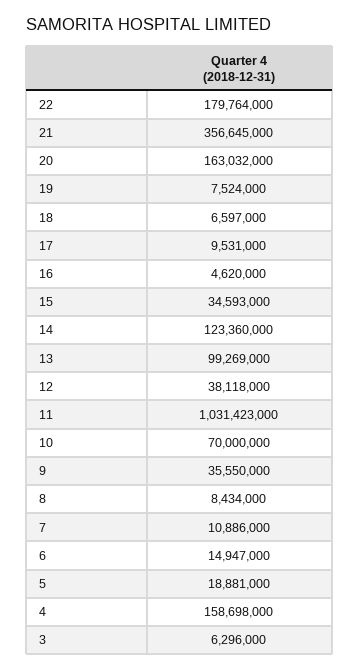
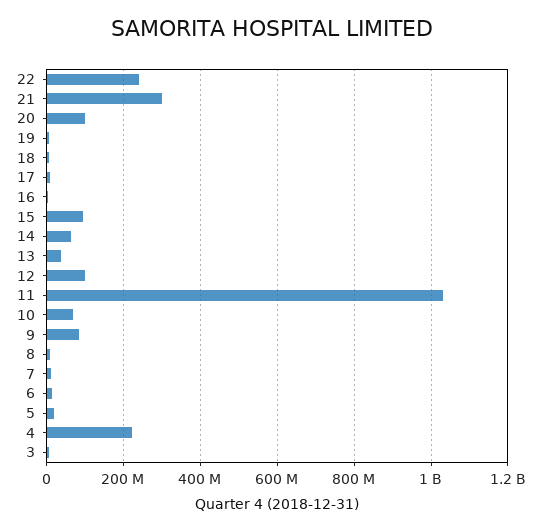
  {
-   "22": 179764000,
+   "22": 240000000,
-   "21": 356645000,
+   "21": 300000000,
-   "20": 163032000,
+   "20": 100000000,
    "19": 7524000,
    "18": 6597000,
    "17": 9531000,
    "16": 4620000,
-   "15": 34593000,
+   "15": 100000000,
-   "14": 123360000,
+   "14": 60000000,
-   "13": 99269000,
+   "13": 40000000,
-   "12": 38118000,
+   "12": 100000000,
    "11": 1031423000,
    "10": 70000000,
-   "9": 35550000,
+   "9": 80000000,
    "8": 8434000,
    "7": 10886000,
    "6": 14947000,
    "5": 18881000,
-   "4": 158698000,
+   "4": 220000000,
    "3": 6296000
  }

